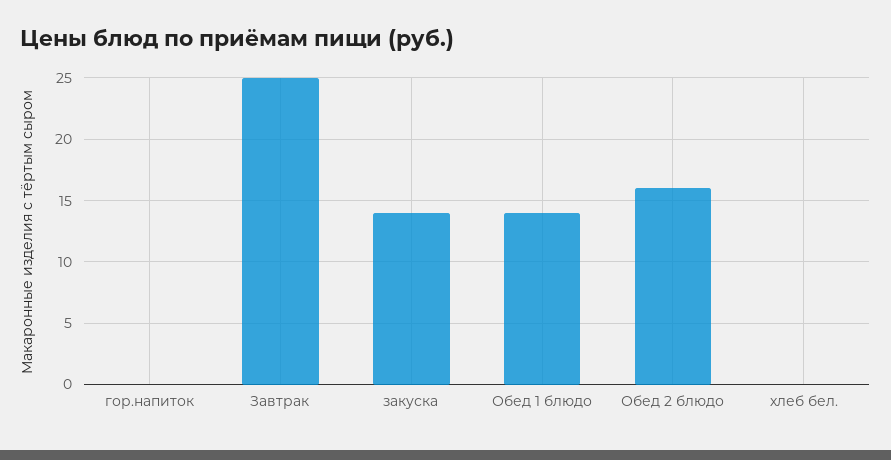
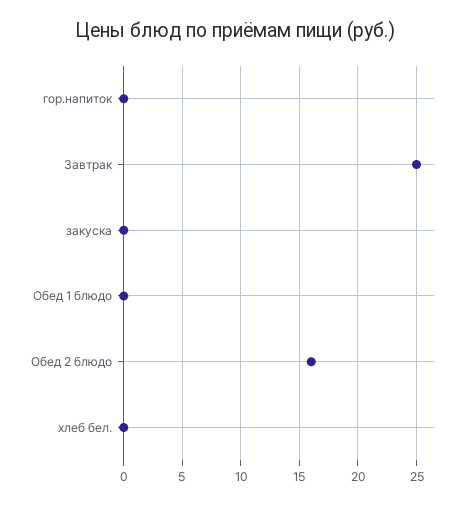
  {
    "гор.напиток": 0,
    "Завтрак": 25,
-   "закуска": 14,
+   "закуска": 0,
-   "Обед 1 блюдо": 14,
+   "Обед 1 блюдо": 0,
    "Обед 2 блюдо": 16,
    "хлеб бел.": 0
  }

